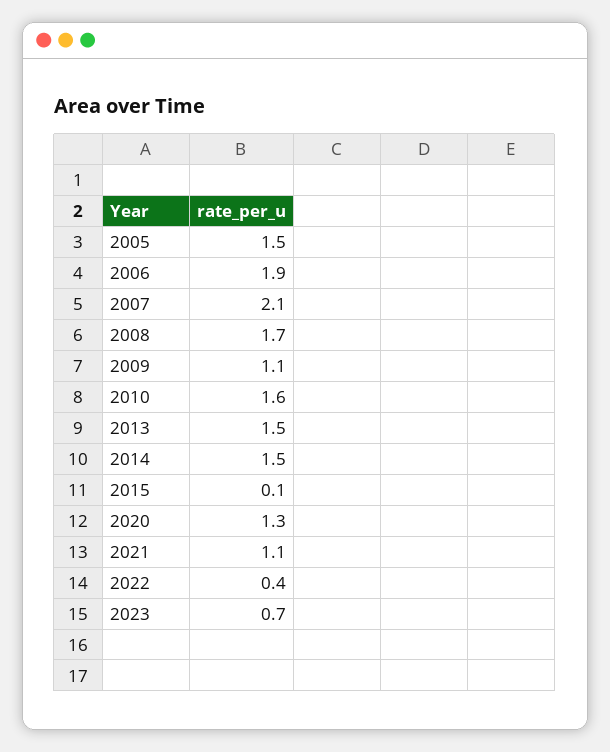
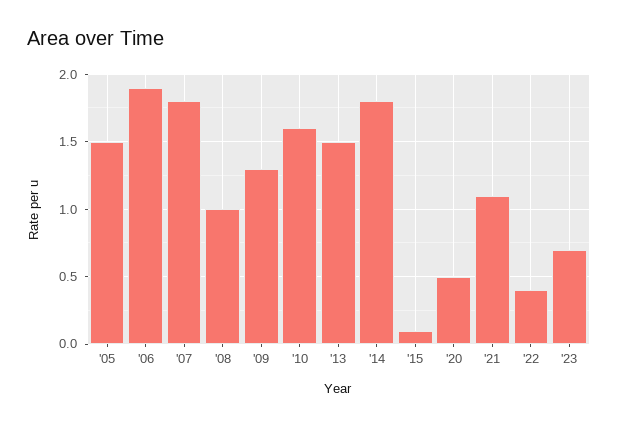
  {
    "2005": 1.5,
    "2006": 1.9,
-   "2007": 2.1,
+   "2007": 1.8,
-   "2008": 1.7,
+   "2008": 1,
-   "2009": 1.1,
+   "2009": 1.3,
    "2010": 1.6,
    "2013": 1.5,
-   "2014": 1.5,
+   "2014": 1.8,
    "2015": 0.1,
-   "2020": 1.3,
+   "2020": 0.5,
    "2021": 1.1,
    "2022": 0.4,
    "2023": 0.7
  }

